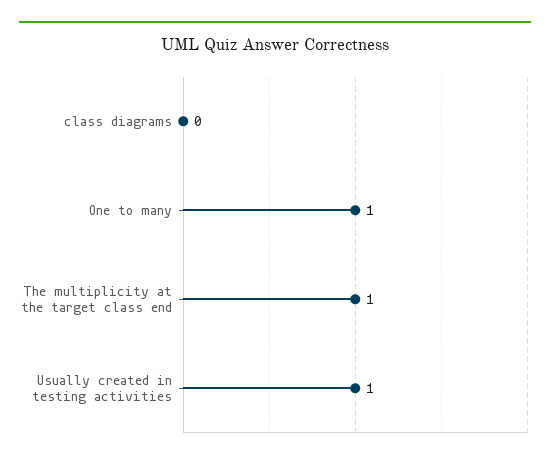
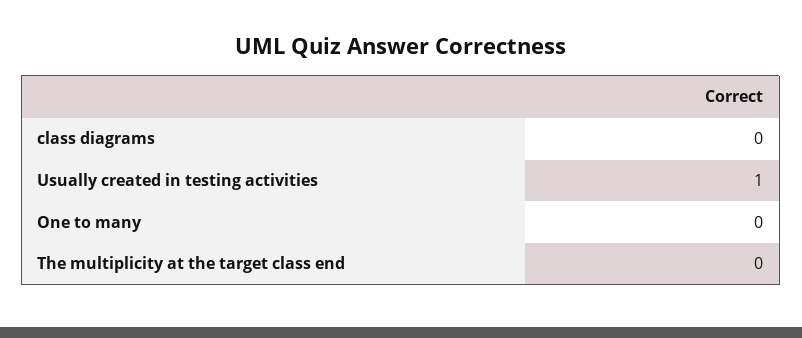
  {
    "class diagrams": 0,
-   "One to many": 1,
+   "One to many": 0,
-   "The multiplicity at the target class end": 1,
+   "The multiplicity at the target class end": 0,
    "Usually created in testing activities": 1
  }

